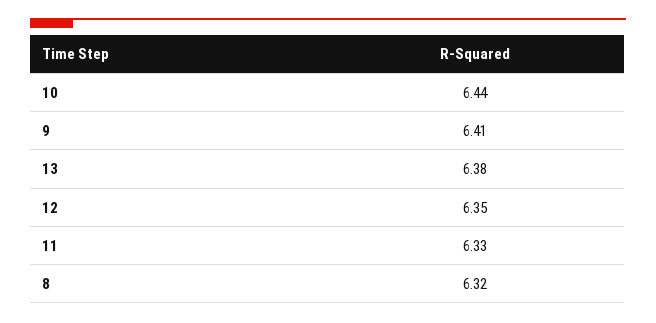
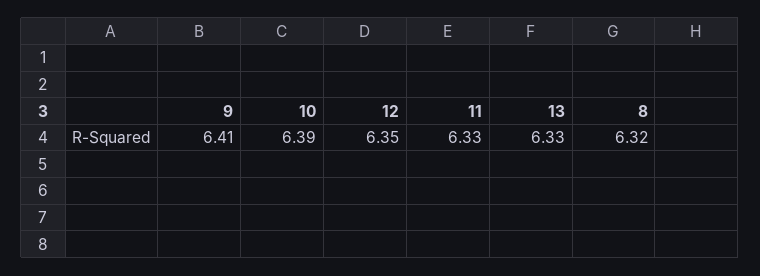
  {
-   "10": 6.44,
+   "10": 6.39,
    "9": 6.41,
-   "13": 6.38,
+   "13": 6.33,
    "12": 6.35,
    "11": 6.33,
    "8": 6.32
  }

